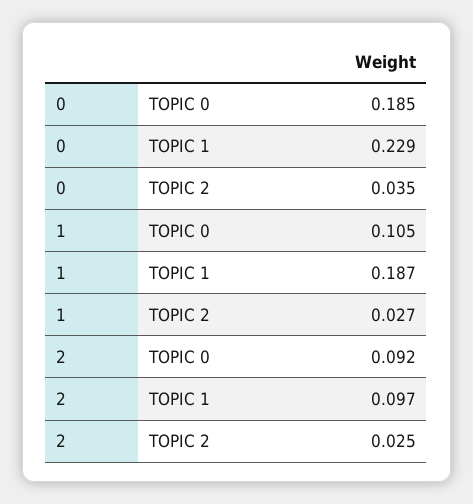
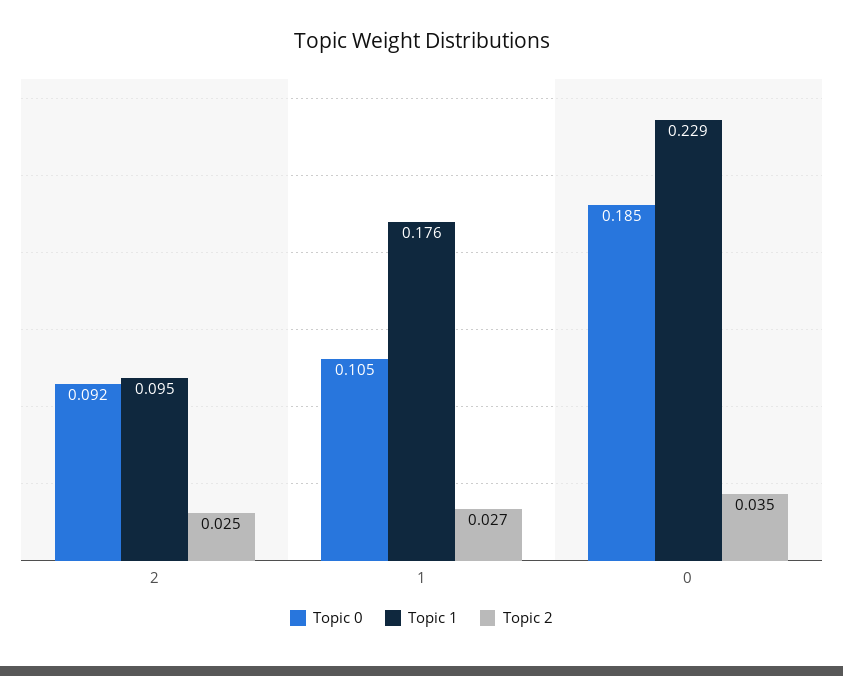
  {
    "TOPIC 0": {
      "0": 0.185,
      "1": 0.105,
      "2": 0.092
    },
    "TOPIC 1": {
      "0": 0.229,
-     "1": 0.187,
+     "1": 0.176,
-     "2": 0.097
+     "2": 0.095
    },
    "TOPIC 2": {
      "0": 0.035,
      "1": 0.027,
      "2": 0.025
    }
  }

